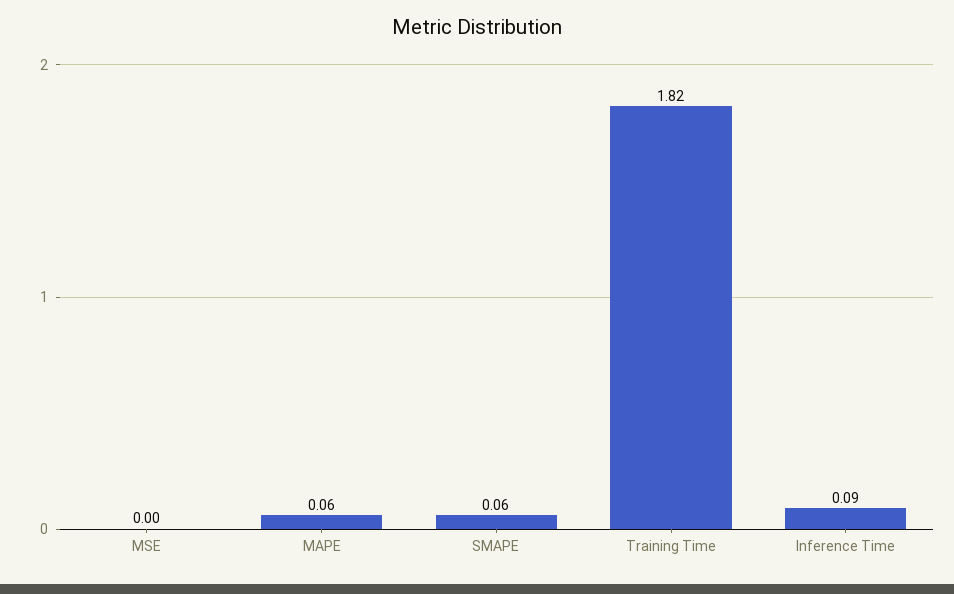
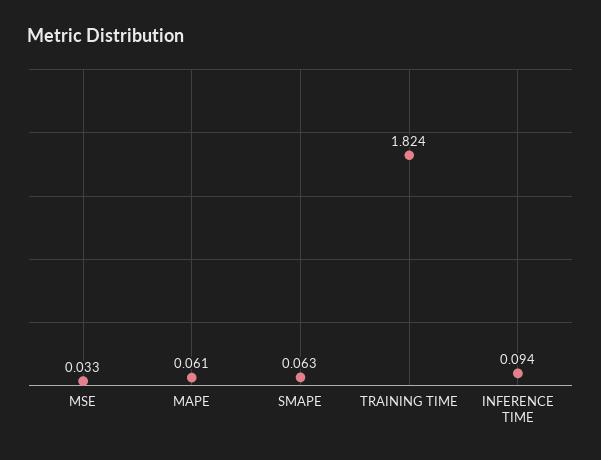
  {
-   "MSE": 0,
+   "MSE": 0.033,
    "MAPE": 0.061,
    "SMAPE": 0.063,
    "Training Time": 1.824,
    "Inference Time": 0.094
  }

